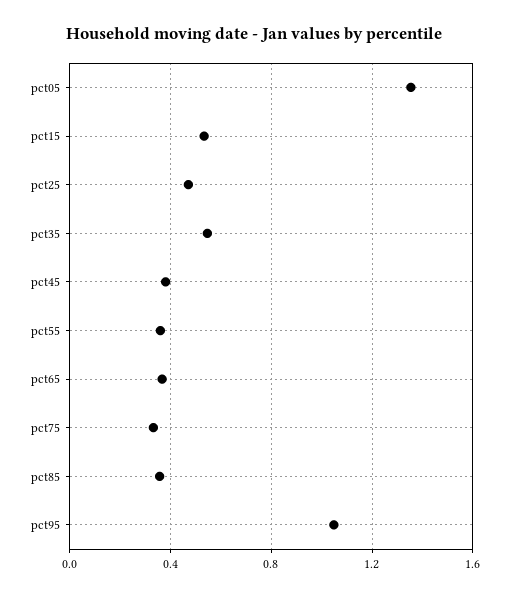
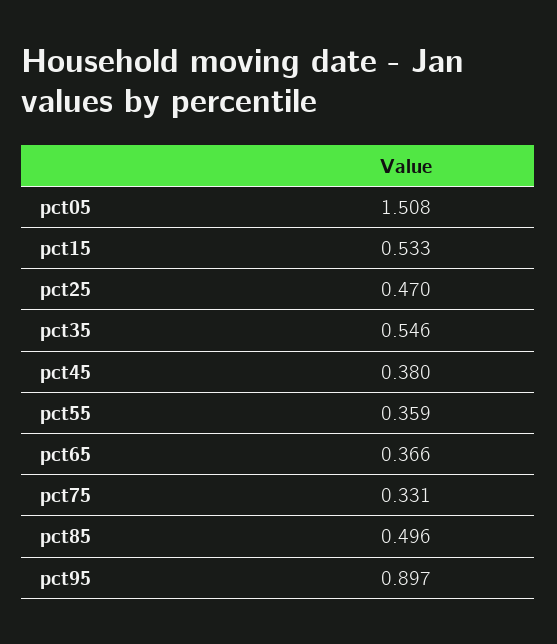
  {
-   "pct05": 1.35,
+   "pct05": 1.508,
    "pct15": 0.533,
    "pct25": 0.47,
    "pct35": 0.546,
    "pct45": 0.38,
    "pct55": 0.359,
    "pct65": 0.366,
    "pct75": 0.331,
-   "pct85": 0.35,
+   "pct85": 0.496,
-   "pct95": 1.05
+   "pct95": 0.897
  }

